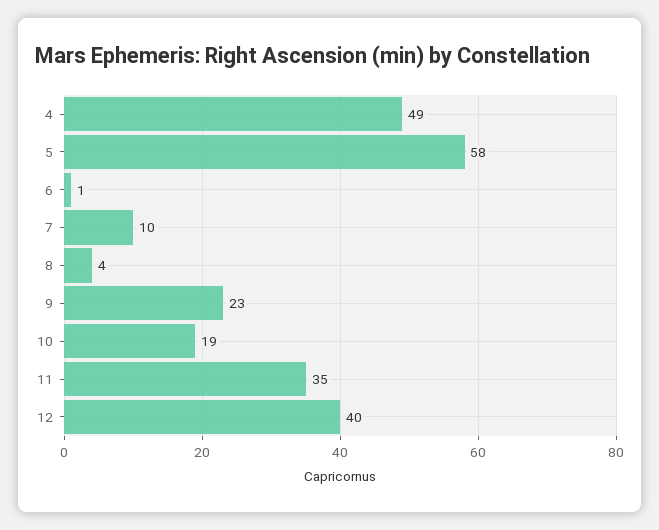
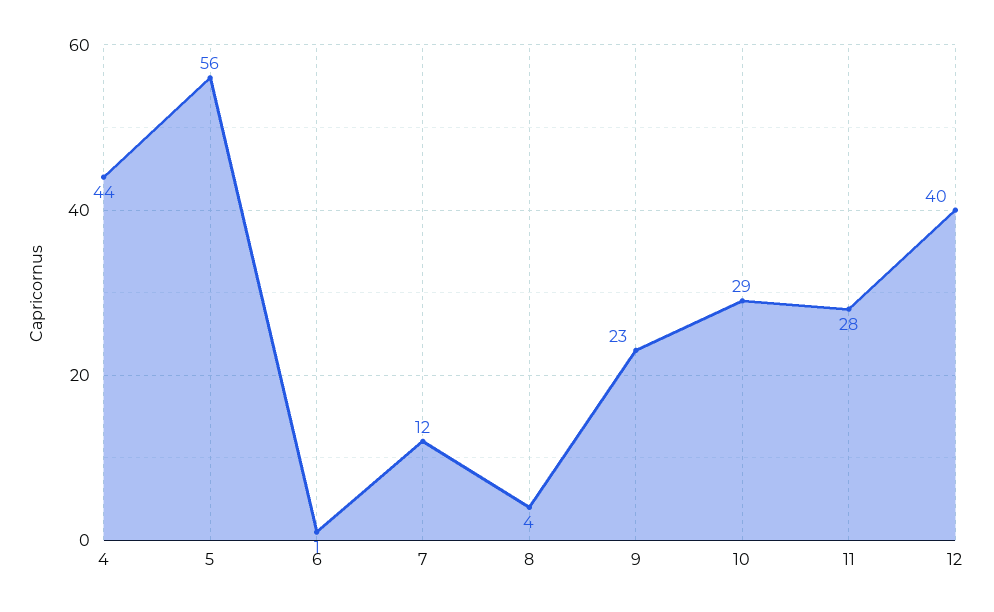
  {
-   "4": 49,
+   "4": 44,
-   "5": 58,
+   "5": 56,
    "6": 1,
-   "7": 10,
+   "7": 12,
    "8": 4,
    "9": 23,
-   "10": 19,
+   "10": 29,
-   "11": 35,
+   "11": 28,
    "12": 40
  }

